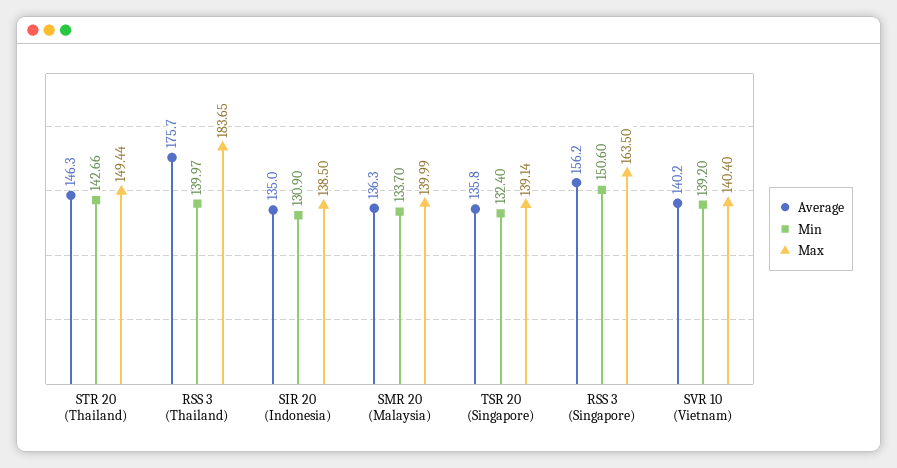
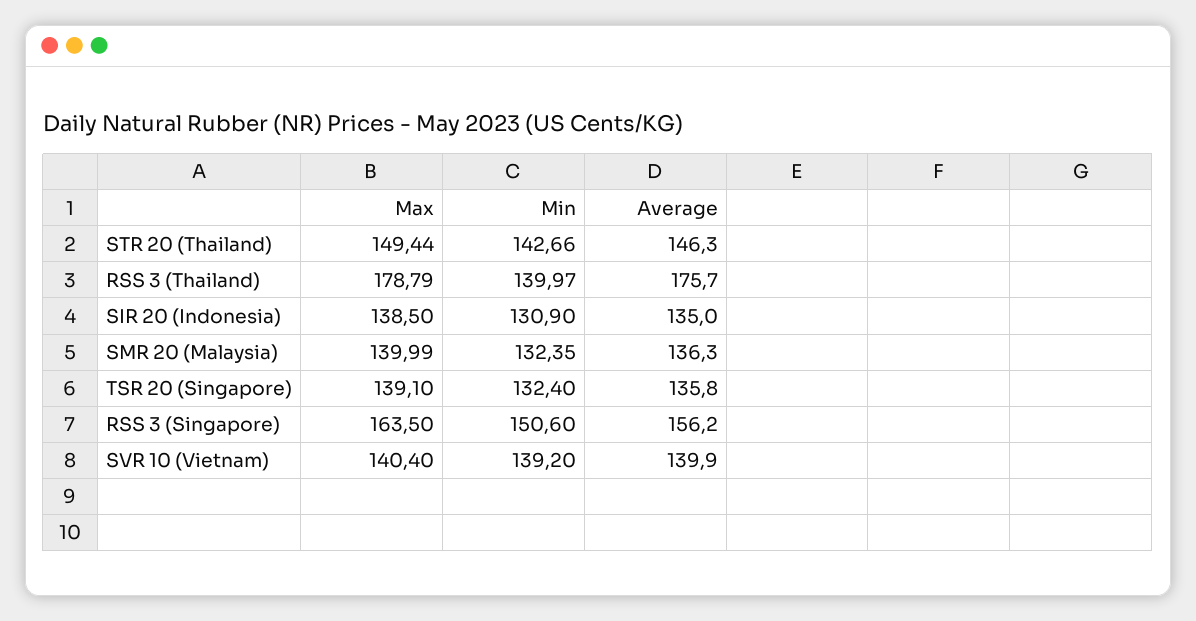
  {
    "Average": {
      "STR 20 (Thailand)": 146.3,
      "RSS 3 (Thailand)": 175.7,
      "SIR 20 (Indonesia)": 135,
      "SMR 20 (Malaysia)": 136.3,
      "TSR 20 (Singapore)": 135.8,
      "RSS 3 (Singapore)": 156.2,
-     "SVR 10 (Vietnam)": 140.2
+     "SVR 10 (Vietnam)": 139.9
    },
    "Min": {
      "STR 20 (Thailand)": 142.66,
      "RSS 3 (Thailand)": 139.97,
      "SIR 20 (Indonesia)": 130.9,
-     "SMR 20 (Malaysia)": 133.7,
+     "SMR 20 (Malaysia)": 132.35,
      "TSR 20 (Singapore)": 132.4,
      "RSS 3 (Singapore)": 150.6,
      "SVR 10 (Vietnam)": 139.2
    },
    "Max": {
      "STR 20 (Thailand)": 149.44,
-     "RSS 3 (Thailand)": 183.65,
+     "RSS 3 (Thailand)": 178.79,
      "SIR 20 (Indonesia)": 138.5,
      "SMR 20 (Malaysia)": 139.99,
-     "TSR 20 (Singapore)": 139.14,
+     "TSR 20 (Singapore)": 139.1,
      "RSS 3 (Singapore)": 163.5,
      "SVR 10 (Vietnam)": 140.4
    }
  }

